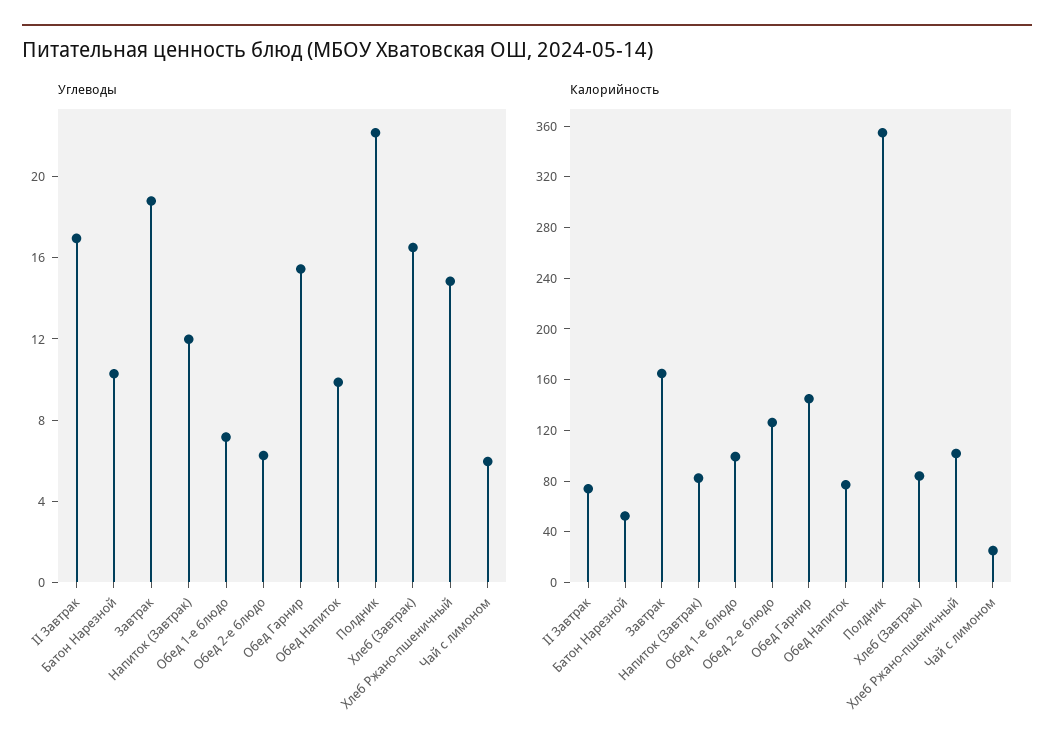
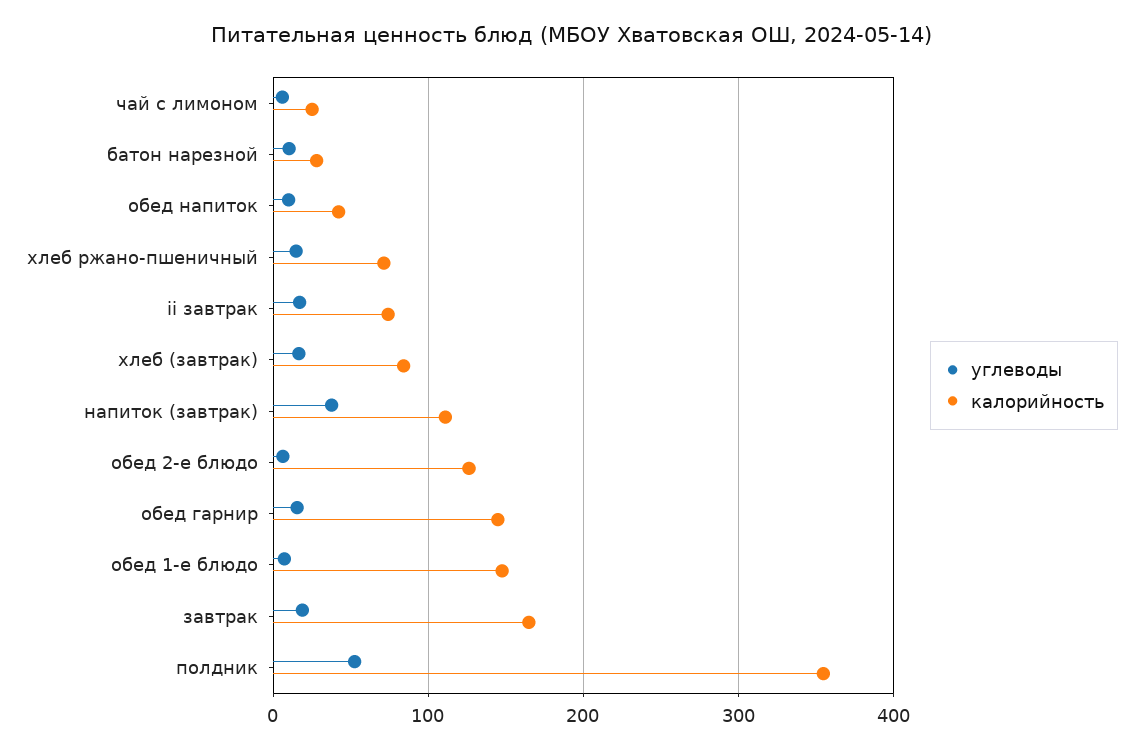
  {
    "Углеводы": {
      "II Завтрак": 17,
      "Батон Нарезной": 10,
      "Завтрак": 19,
-     "Напиток (Завтрак)": 12,
+     "Напиток (Завтрак)": 40,
      "Обед 1-е блюдо": 7,
      "Обед 2-е блюдо": 6,
      "Обед Гарнир": 15,
      "Обед Напиток": 10,
-     "Полдник": 22,
+     "Полдник": 50,
      "Хлеб (Завтрак)": 17,
      "Хлеб Ржано-пшеничный": 15,
      "Чай с лимоном": 6
    },
    "Калорийность": {
      "II Завтрак": 70,
-     "Батон Нарезной": 50,
+     "Батон Нарезной": 30,
      "Завтрак": 160,
-     "Напиток (Завтрак)": 80,
+     "Напиток (Завтрак)": 110,
-     "Обед 1-е блюдо": 100,
+     "Обед 1-е блюдо": 150,
      "Обед 2-е блюдо": 130,
      "Обед Гарнир": 140,
-     "Обед Напиток": 80,
+     "Обед Напиток": 40,
      "Полдник": 350,
      "Хлеб (Завтрак)": 80,
-     "Хлеб Ржано-пшеничный": 100,
+     "Хлеб Ржано-пшеничный": 70,
      "Чай с лимоном": 30
    }
  }

